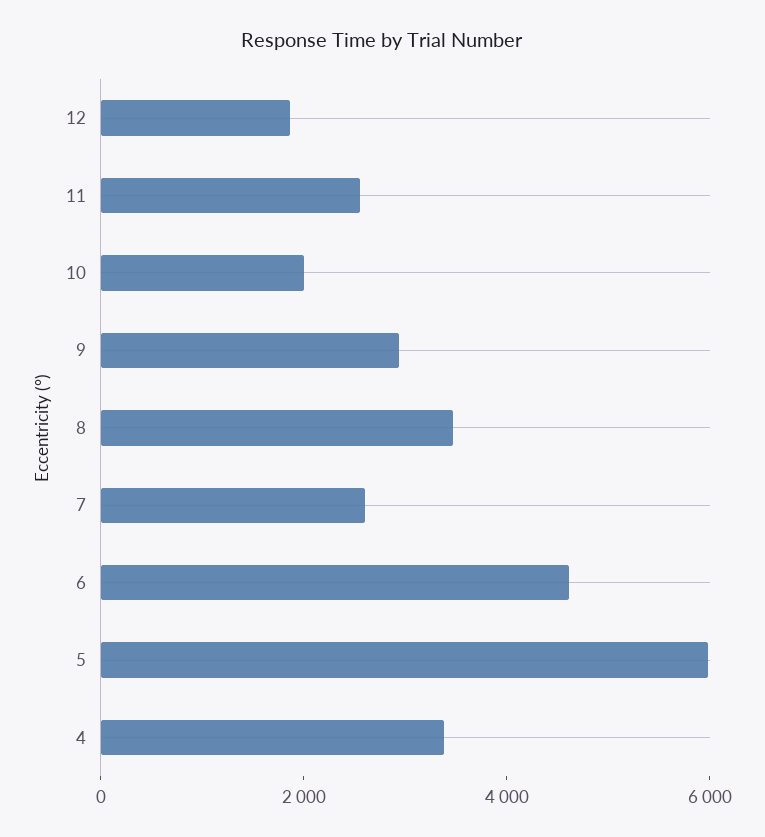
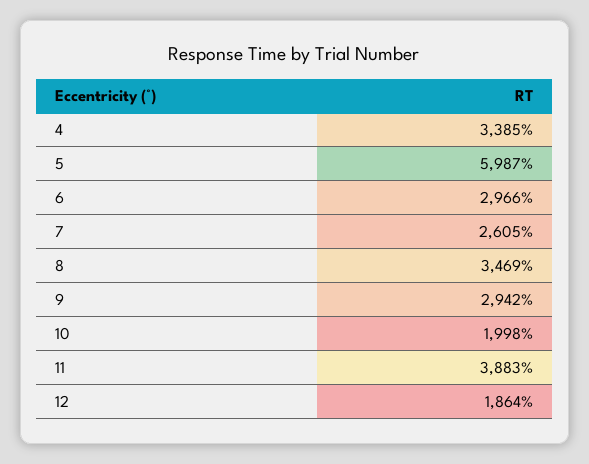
  {
    "12": 1864,
-   "11": 2500,
+   "11": 3883,
    "10": 1998,
    "9": 2942,
    "8": 3469,
    "7": 2605,
-   "6": 4500,
+   "6": 2966,
    "5": 5987,
    "4": 3385
  }

